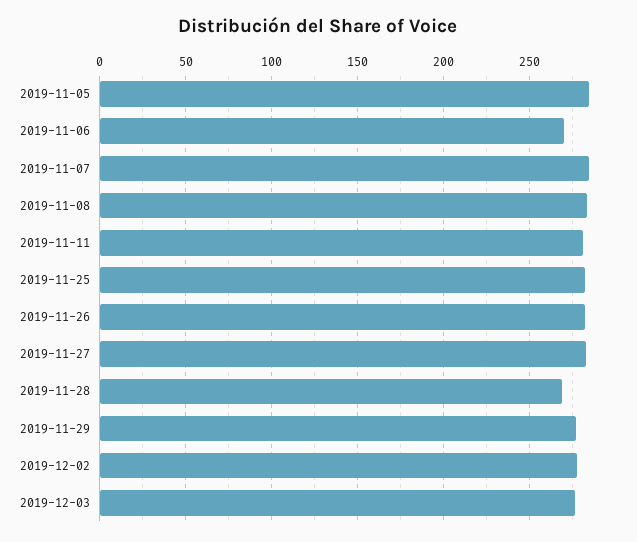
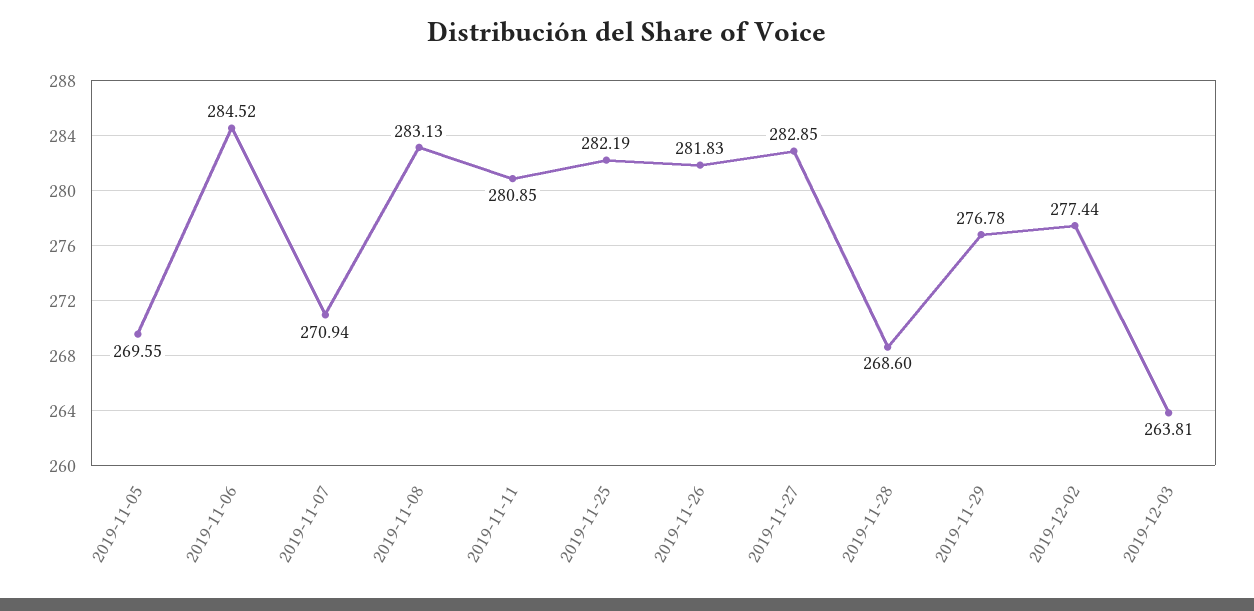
  {
-   "2019-11-05": 285,
+   "2019-11-05": 269.55,
-   "2019-11-06": 270,
+   "2019-11-06": 284.52,
-   "2019-11-07": 285,
+   "2019-11-07": 270.94,
    "2019-11-08": 283.13,
    "2019-11-11": 280.85,
    "2019-11-25": 282.19,
    "2019-11-26": 281.83,
    "2019-11-27": 282.85,
    "2019-11-28": 268.6,
    "2019-11-29": 276.78,
    "2019-12-02": 277.44,
-   "2019-12-03": 275
+   "2019-12-03": 263.81
  }

